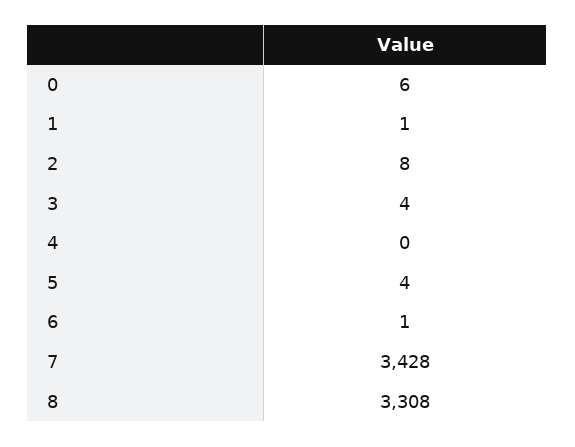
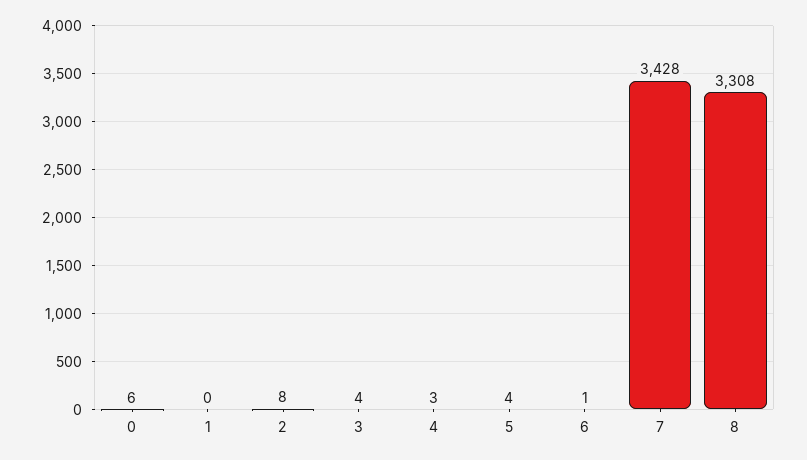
  {
    "0": 6,
-   "1": 1,
+   "1": 0,
    "2": 8,
    "3": 4,
-   "4": 0,
+   "4": 3,
    "5": 4,
    "6": 1,
    "7": 3428,
    "8": 3308
  }

